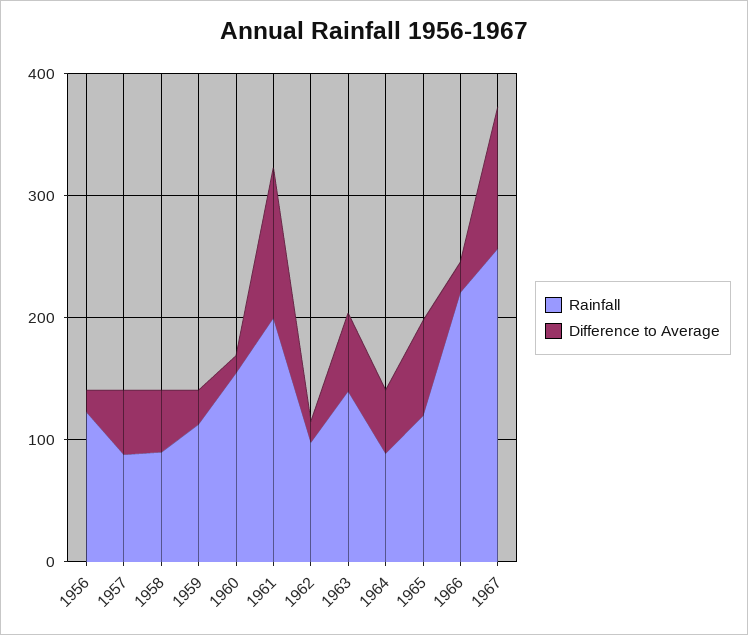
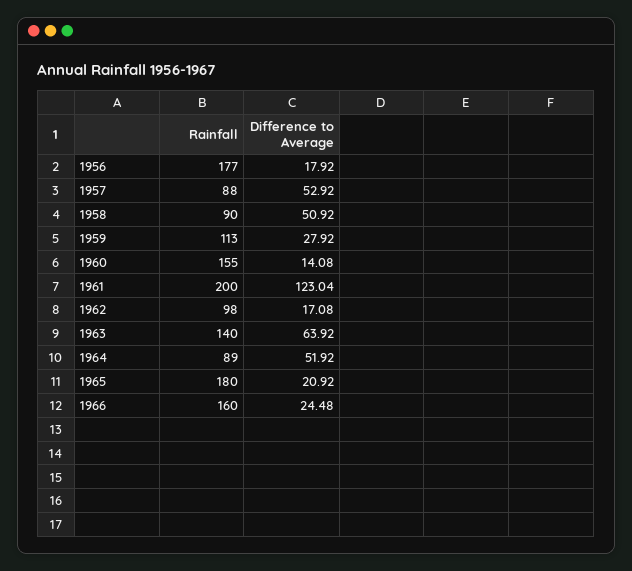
  {
    "Rainfall": {
-     "1956": 120,
+     "1956": 177,
      "1957": 88,
      "1958": 90,
      "1959": 113,
      "1960": 155,
      "1961": 200,
      "1962": 98,
      "1963": 140,
      "1964": 89,
-     "1965": 120,
+     "1965": 180,
-     "1966": 220,
+     "1966": 160
-     "1967": 260
    },
    "Difference to Average": {
      "1956": 17.92,
      "1957": 52.92,
      "1958": 50.92,
      "1959": 27.92,
      "1960": 14.08,
      "1961": 123.04,
      "1962": 17.08,
      "1963": 63.92,
      "1964": 51.92,
-     "1965": 80,
+     "1965": 20.92,
-     "1966": 24.48,
+     "1966": 24.48
-     "1967": 120
    }
  }

